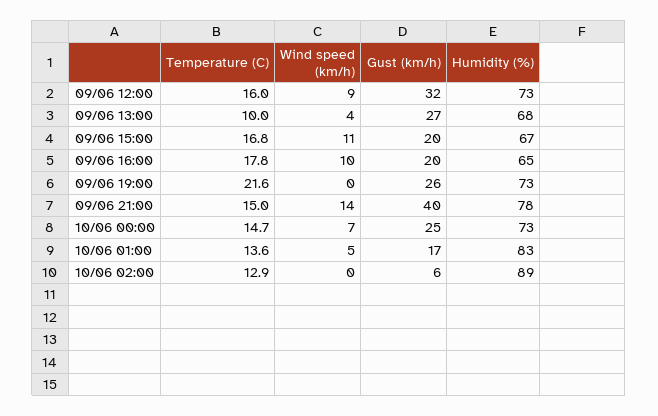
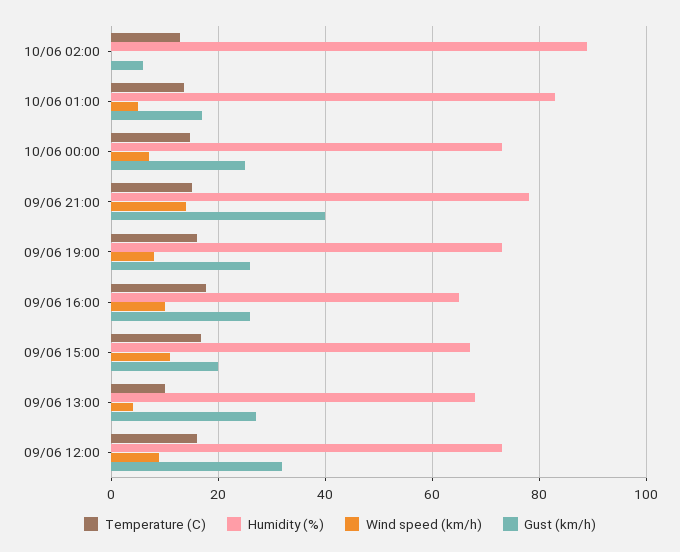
  {
    "Temperature (C)": {
      "09/06 12:00": 16,
      "09/06 13:00": 10,
      "09/06 15:00": 16.8,
      "09/06 16:00": 17.8,
-     "09/06 19:00": 21.6,
+     "09/06 19:00": 16,
      "09/06 21:00": 15,
      "10/06 00:00": 14.7,
      "10/06 01:00": 13.6,
      "10/06 02:00": 12.9
    },
    "Wind speed (km/h)": {
      "09/06 12:00": 9,
      "09/06 13:00": 4,
      "09/06 15:00": 11,
      "09/06 16:00": 10,
-     "09/06 19:00": 0,
+     "09/06 19:00": 8,
      "09/06 21:00": 14,
      "10/06 00:00": 7,
      "10/06 01:00": 5,
      "10/06 02:00": 0
    },
    "Gust (km/h)": {
      "09/06 12:00": 32,
      "09/06 13:00": 27,
      "09/06 15:00": 20,
-     "09/06 16:00": 20,
+     "09/06 16:00": 26,
      "09/06 19:00": 26,
      "09/06 21:00": 40,
      "10/06 00:00": 25,
      "10/06 01:00": 17,
      "10/06 02:00": 6
    },
    "Humidity (%)": {
      "09/06 12:00": 73,
      "09/06 13:00": 68,
      "09/06 15:00": 67,
      "09/06 16:00": 65,
      "09/06 19:00": 73,
      "09/06 21:00": 78,
      "10/06 00:00": 73,
      "10/06 01:00": 83,
      "10/06 02:00": 89
    }
  }

